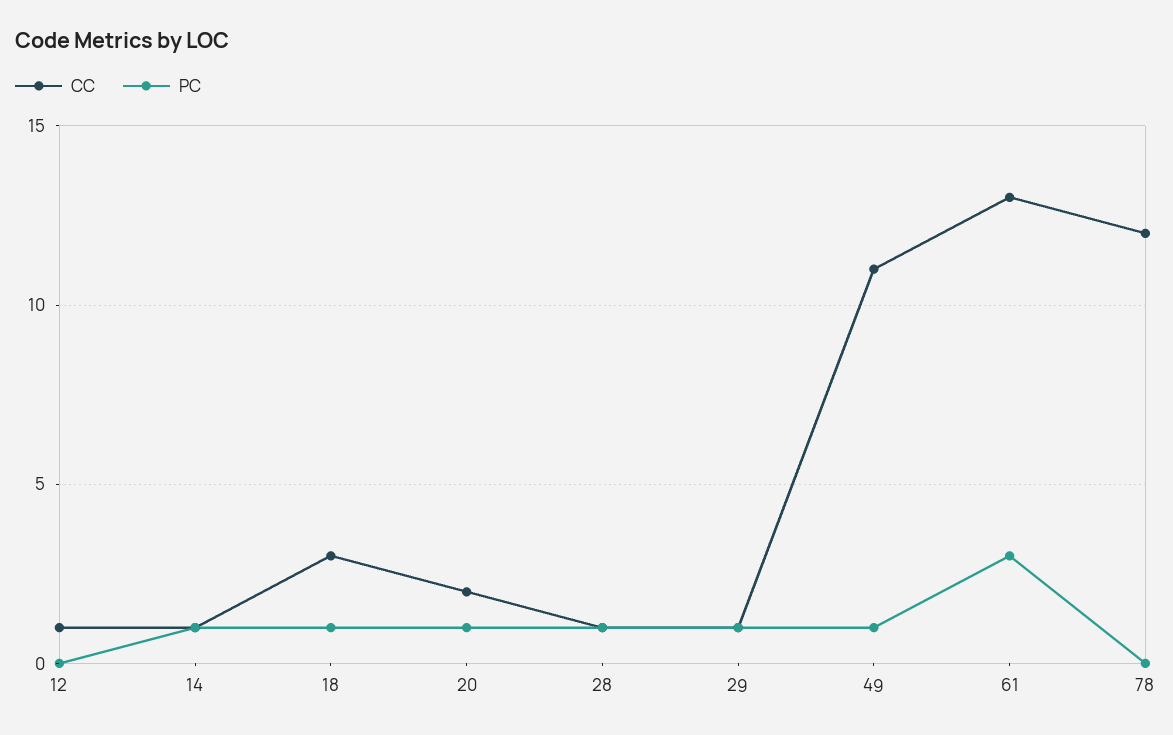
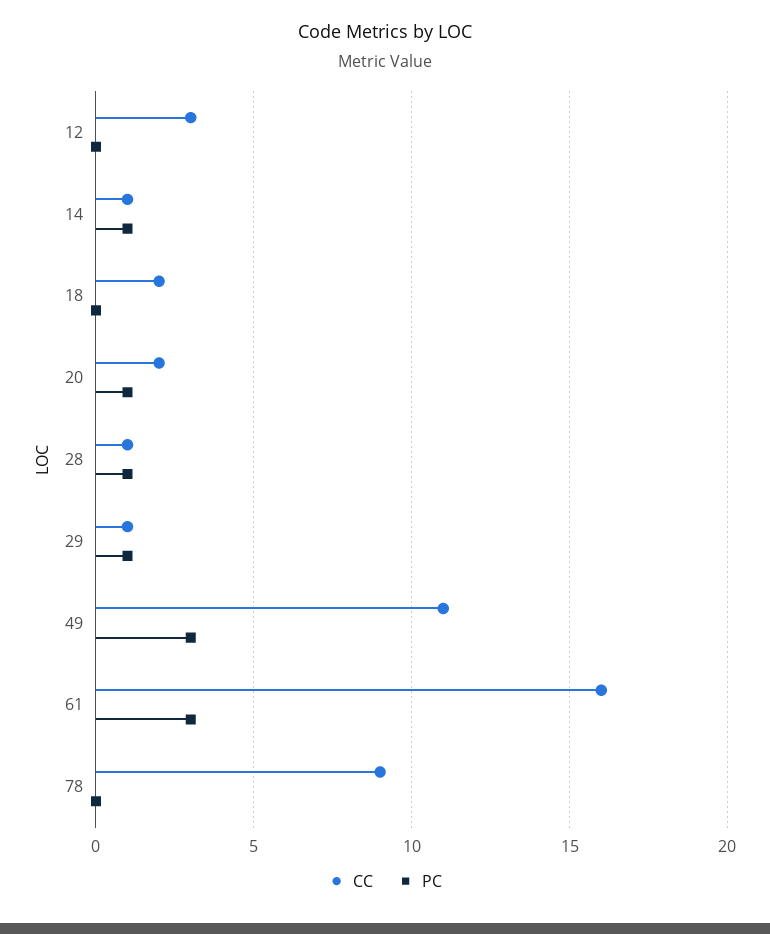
  {
    "CC": {
-     "12": 1,
+     "12": 3,
      "14": 1,
-     "18": 3,
+     "18": 2,
      "20": 2,
      "28": 1,
      "29": 1,
      "49": 11,
-     "61": 13,
+     "61": 16,
-     "78": 12
+     "78": 9
    },
    "PC": {
      "12": 0,
      "14": 1,
-     "18": 1,
+     "18": 0,
      "20": 1,
      "28": 1,
      "29": 1,
-     "49": 1,
+     "49": 3,
      "61": 3,
      "78": 0
    }
  }

